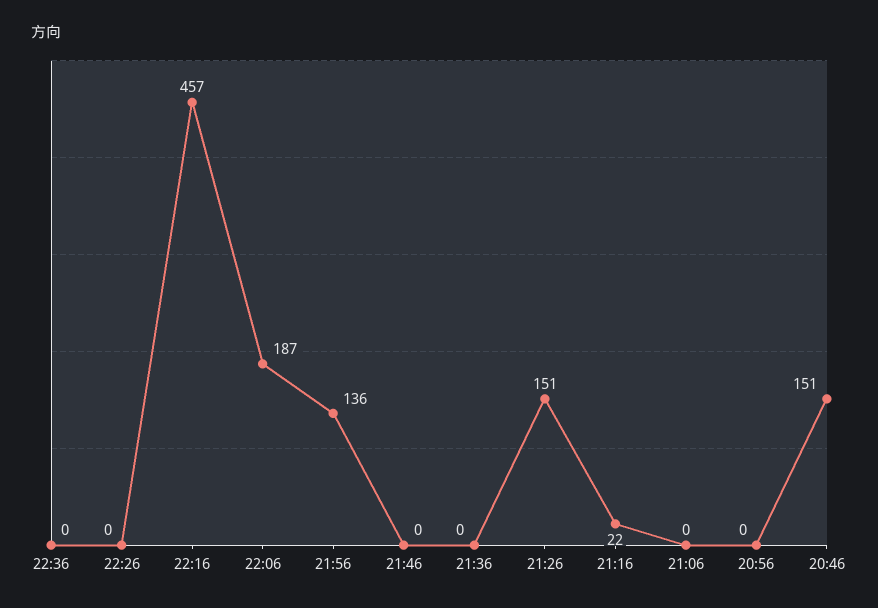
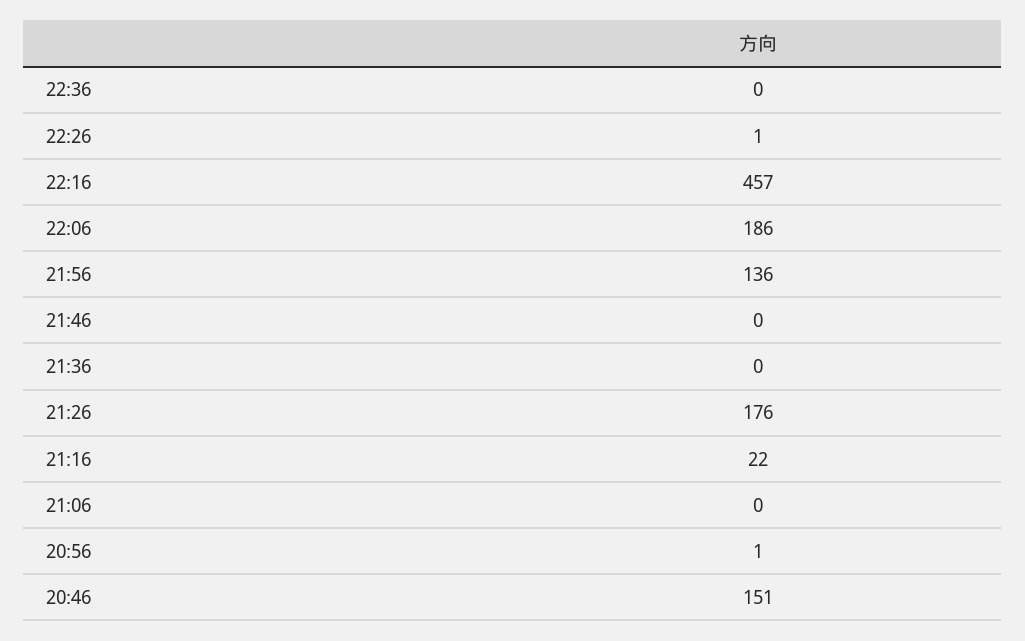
  {
    "22:36": 0,
-   "22:26": 0,
+   "22:26": 1,
    "22:16": 457,
-   "22:06": 187,
+   "22:06": 186,
    "21:56": 136,
    "21:46": 0,
    "21:36": 0,
-   "21:26": 151,
+   "21:26": 176,
    "21:16": 22,
    "21:06": 0,
-   "20:56": 0,
+   "20:56": 1,
    "20:46": 151
  }

